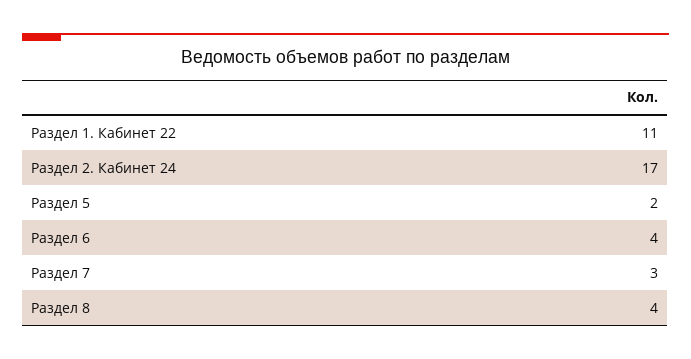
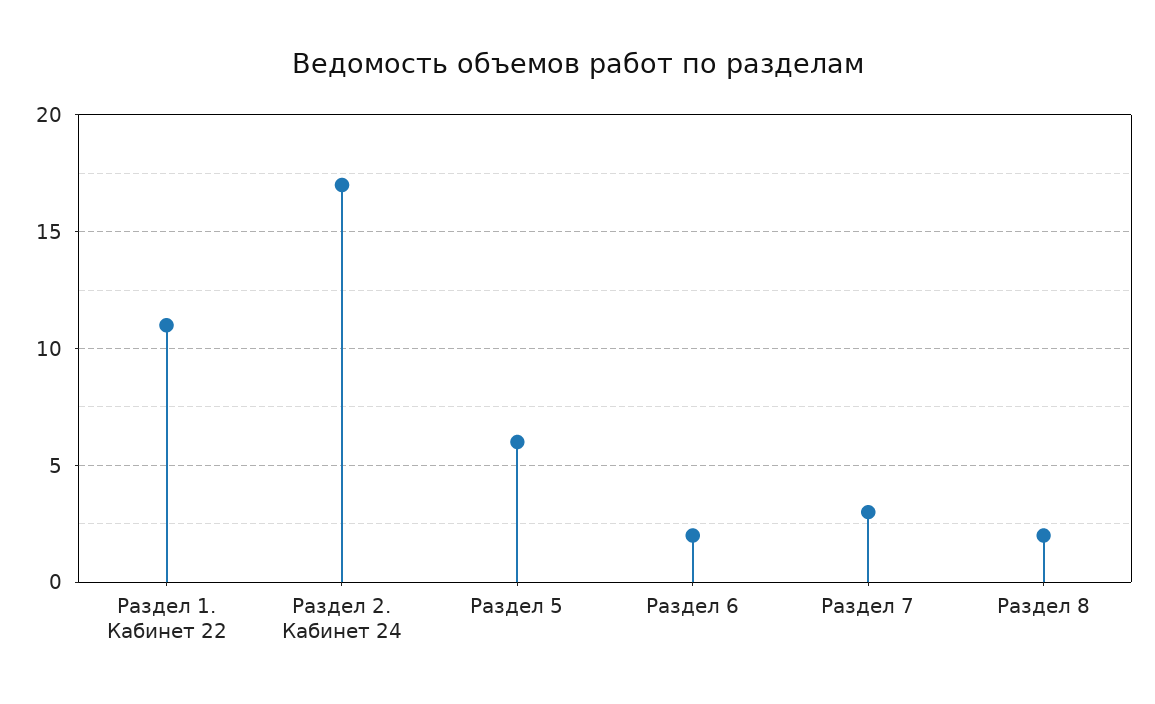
  {
    "Раздел 1. Кабинет 22": 11,
    "Раздел 2. Кабинет 24": 17,
-   "Раздел 5": 2,
+   "Раздел 5": 6,
-   "Раздел 6": 4,
+   "Раздел 6": 2,
    "Раздел 7": 3,
-   "Раздел 8": 4
+   "Раздел 8": 2
  }

